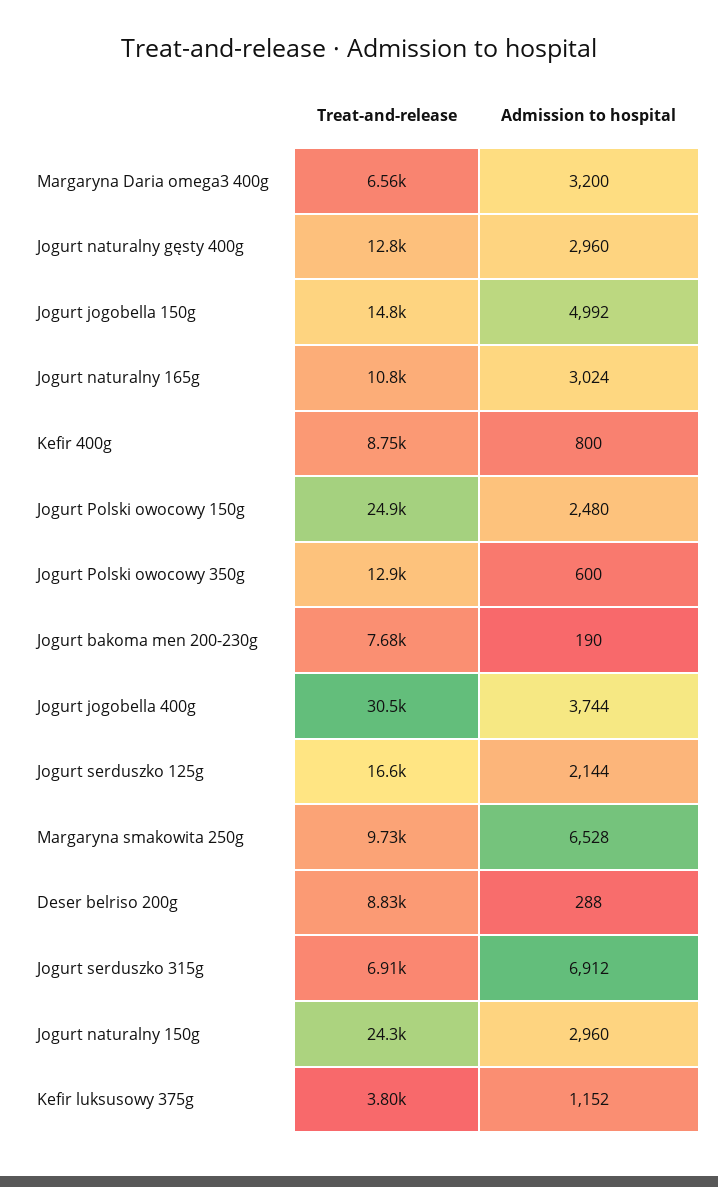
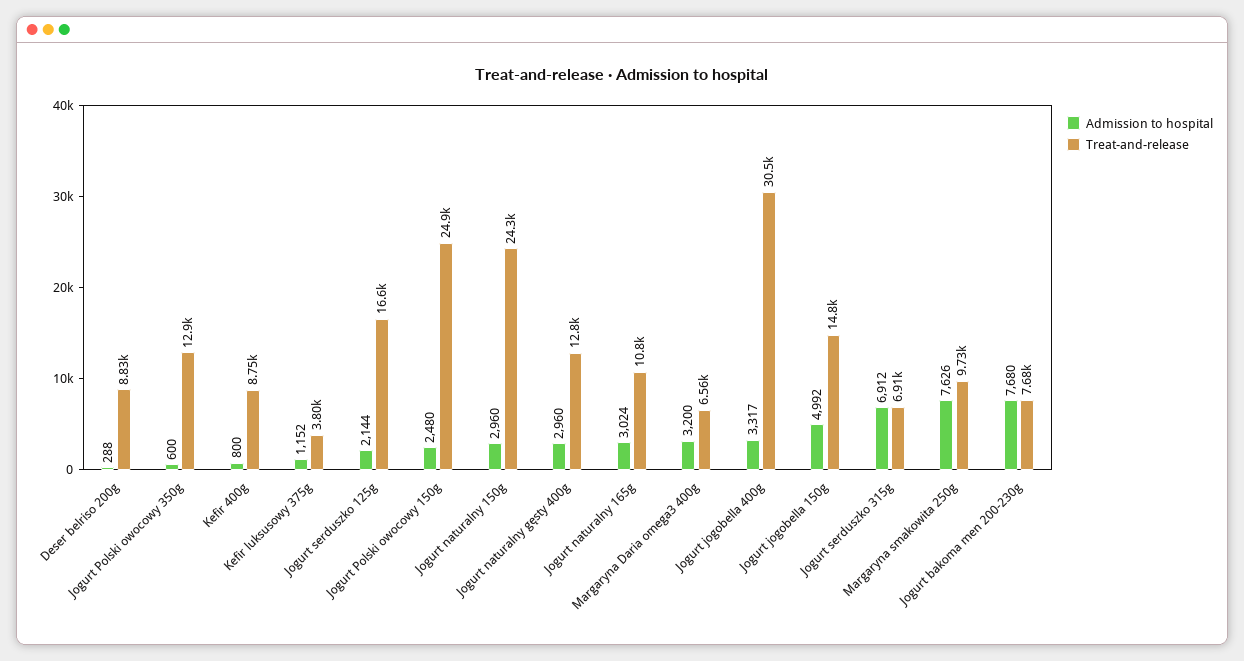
  {
    "Treat-and-release": {
      "Margaryna Daria omega3 400g": 6560,
      "Jogurt naturalny gęsty 400g": 12800,
      "Jogurt jogobella 150g": 14800,
      "Jogurt naturalny 165g": 10800,
      "Kefir 400g": 8750,
      "Jogurt Polski owocowy 150g": 24900,
      "Jogurt Polski owocowy 350g": 12900,
      "Jogurt bakoma men 200-230g": 7680,
      "Jogurt jogobella 400g": 30500,
      "Jogurt serduszko 125g": 16600,
      "Margaryna smakowita 250g": 9730,
      "Deser belriso 200g": 8830,
      "Jogurt serduszko 315g": 6910,
      "Jogurt naturalny 150g": 24300,
      "Kefir luksusowy 375g": 3800
    },
    "Admission to hospital": {
      "Margaryna Daria omega3 400g": 3200,
      "Jogurt naturalny gęsty 400g": 2960,
      "Jogurt jogobella 150g": 4992,
      "Jogurt naturalny 165g": 3024,
      "Kefir 400g": 800,
      "Jogurt Polski owocowy 150g": 2480,
      "Jogurt Polski owocowy 350g": 600,
-     "Jogurt bakoma men 200-230g": 190,
+     "Jogurt bakoma men 200-230g": 7680,
-     "Jogurt jogobella 400g": 3744,
+     "Jogurt jogobella 400g": 3317,
      "Jogurt serduszko 125g": 2144,
-     "Margaryna smakowita 250g": 6528,
+     "Margaryna smakowita 250g": 7626,
      "Deser belriso 200g": 288,
      "Jogurt serduszko 315g": 6912,
      "Jogurt naturalny 150g": 2960,
      "Kefir luksusowy 375g": 1152
    }
  }

